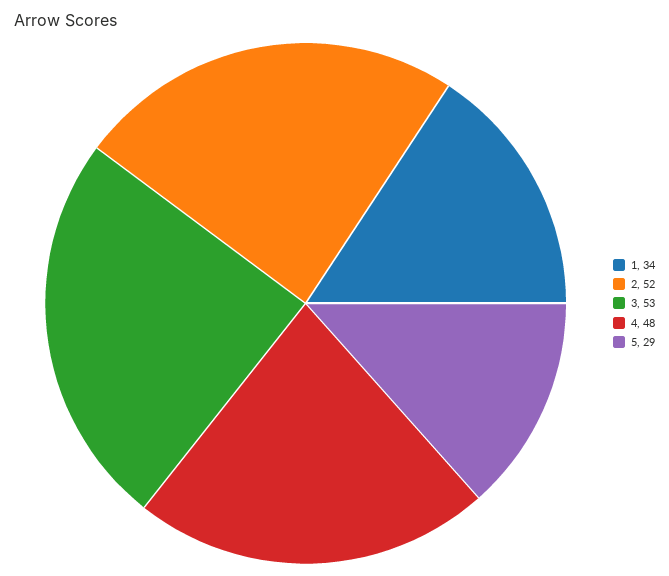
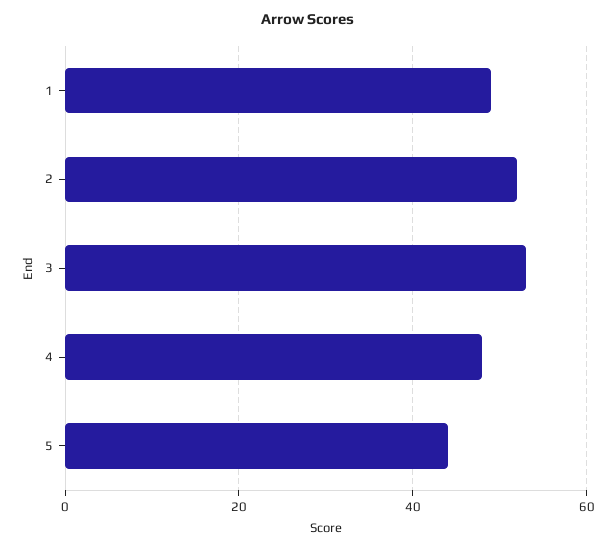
  {
-   "1": 34,
+   "1": 50,
    "2": 52,
    "3": 53,
    "4": 48,
-   "5": 29
+   "5": 45
  }

